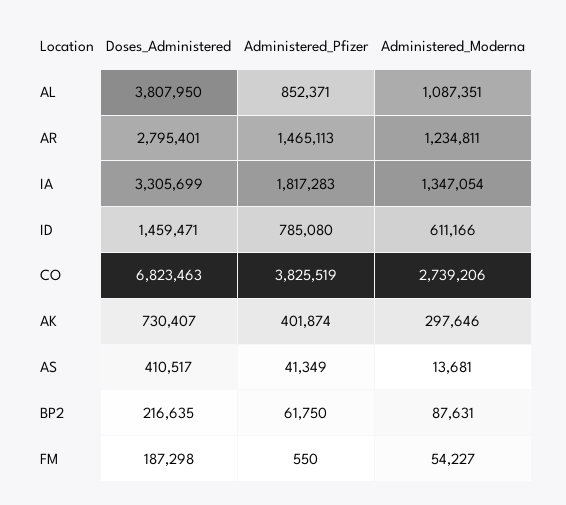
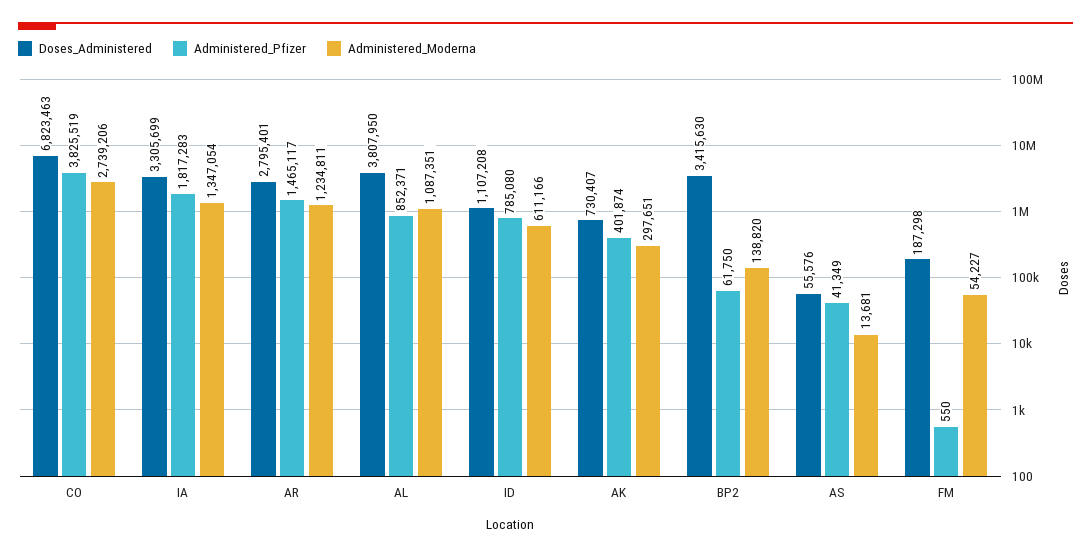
  {
    "Doses_Administered": {
      "AL": 3807950,
      "AR": 2795401,
      "IA": 3305699,
-     "ID": 1459471,
+     "ID": 1107208,
      "CO": 6823463,
      "AK": 730407,
-     "AS": 410517,
+     "AS": 55576,
-     "BP2": 216635,
+     "BP2": 3415630,
      "FM": 187298
    },
    "Administered_Pfizer": {
      "AL": 852371,
-     "AR": 1465113,
+     "AR": 1465117,
      "IA": 1817283,
      "ID": 785080,
      "CO": 3825519,
      "AK": 401874,
      "AS": 41349,
      "BP2": 61750,
      "FM": 550
    },
    "Administered_Moderna": {
      "AL": 1087351,
      "AR": 1234811,
      "IA": 1347054,
      "ID": 611166,
      "CO": 2739206,
-     "AK": 297646,
+     "AK": 297651,
      "AS": 13681,
-     "BP2": 87631,
+     "BP2": 138820,
      "FM": 54227
    }
  }

